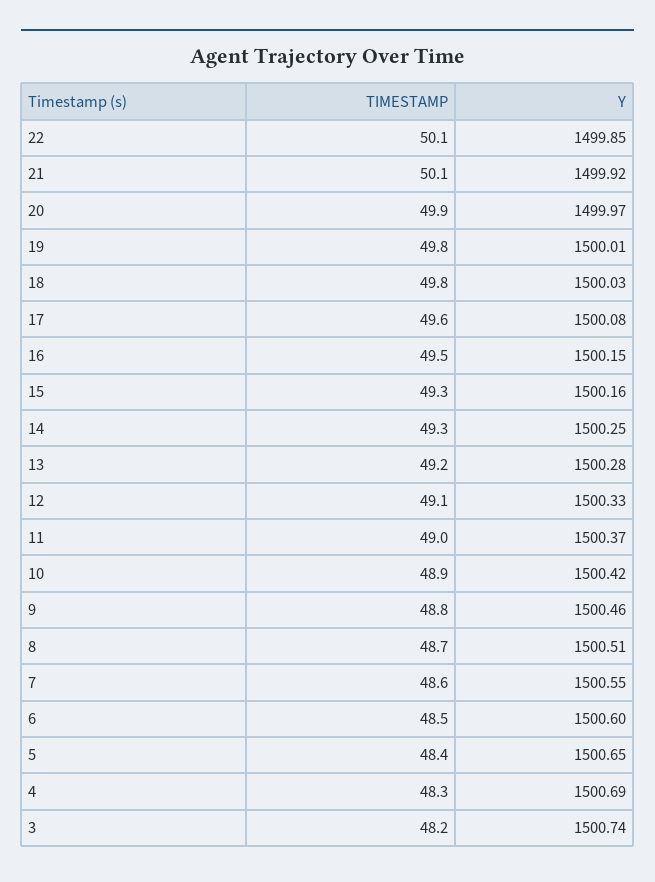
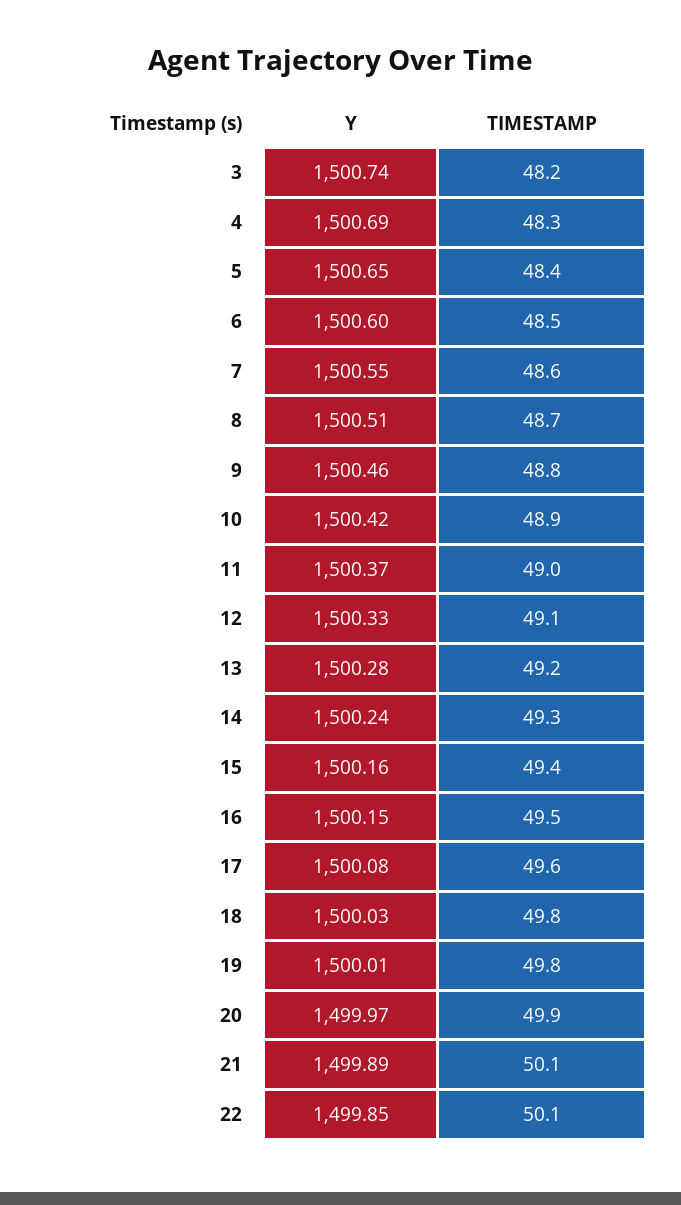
  {
    "TIMESTAMP": {
      "22": 50.1,
      "21": 50.1,
      "20": 49.9,
      "19": 49.8,
      "18": 49.8,
      "17": 49.6,
      "16": 49.5,
-     "15": 49.3,
+     "15": 49.4,
      "14": 49.3,
      "13": 49.2,
      "12": 49.1,
      "11": 49,
      "10": 48.9,
      "9": 48.8,
      "8": 48.7,
      "7": 48.6,
      "6": 48.5,
      "5": 48.4,
      "4": 48.3,
      "3": 48.2
    },
    "Y": {
      "22": 1499.85,
-     "21": 1499.92,
+     "21": 1499.89,
      "20": 1499.97,
      "19": 1500.01,
      "18": 1500.03,
      "17": 1500.08,
      "16": 1500.15,
      "15": 1500.16,
-     "14": 1500.25,
+     "14": 1500.24,
      "13": 1500.28,
      "12": 1500.33,
      "11": 1500.37,
      "10": 1500.42,
      "9": 1500.46,
      "8": 1500.51,
      "7": 1500.55,
      "6": 1500.6,
      "5": 1500.65,
      "4": 1500.69,
      "3": 1500.74
    }
  }

